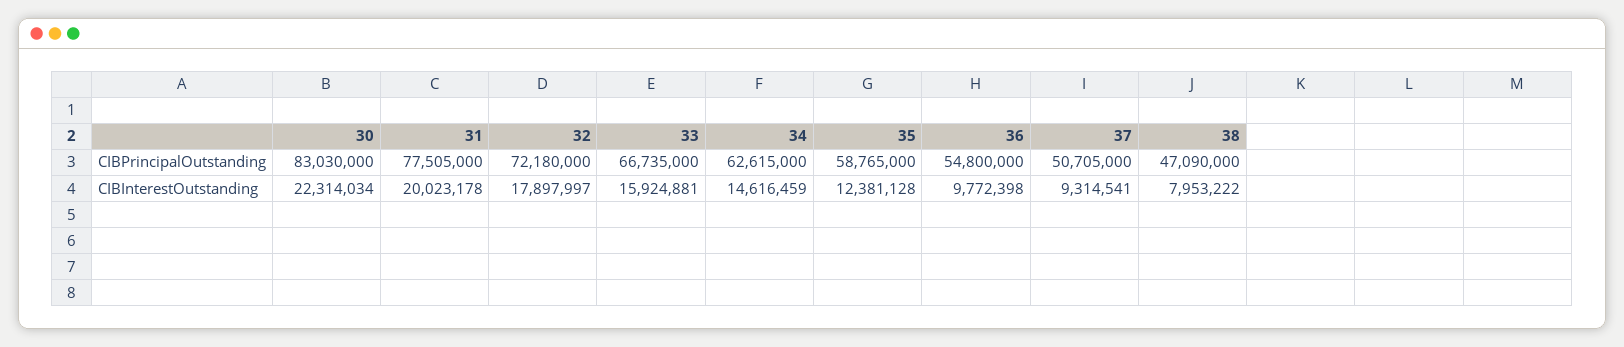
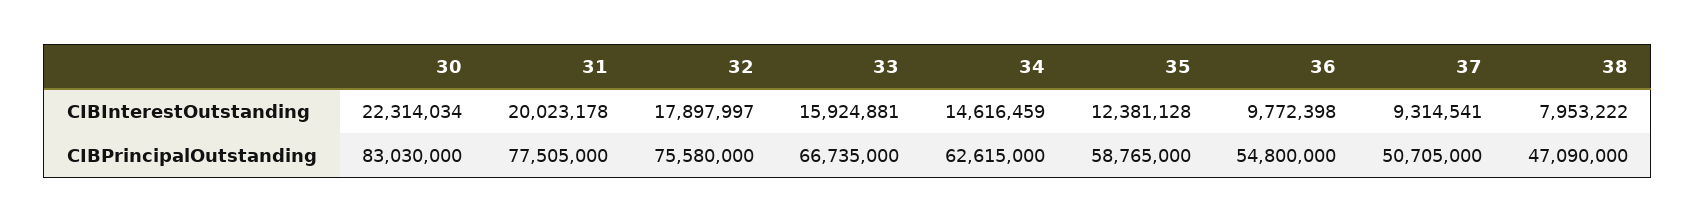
  {
    "30": {
      "CIBPrincipalOutstanding": 83030000,
      "CIBInterestOutstanding": 22314034
    },
    "31": {
      "CIBPrincipalOutstanding": 77505000,
      "CIBInterestOutstanding": 20023178
    },
    "32": {
-     "CIBPrincipalOutstanding": 72180000,
+     "CIBPrincipalOutstanding": 75580000,
      "CIBInterestOutstanding": 17897997
    },
    "33": {
      "CIBPrincipalOutstanding": 66735000,
      "CIBInterestOutstanding": 15924881
    },
    "34": {
      "CIBPrincipalOutstanding": 62615000,
      "CIBInterestOutstanding": 14616459
    },
    "35": {
      "CIBPrincipalOutstanding": 58765000,
      "CIBInterestOutstanding": 12381128
    },
    "36": {
      "CIBPrincipalOutstanding": 54800000,
      "CIBInterestOutstanding": 9772398
    },
    "37": {
      "CIBPrincipalOutstanding": 50705000,
      "CIBInterestOutstanding": 9314541
    },
    "38": {
      "CIBPrincipalOutstanding": 47090000,
      "CIBInterestOutstanding": 7953222
    }
  }

